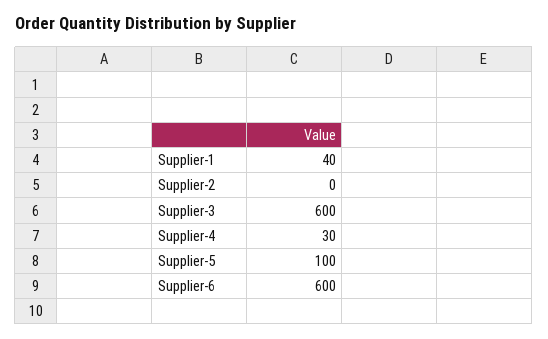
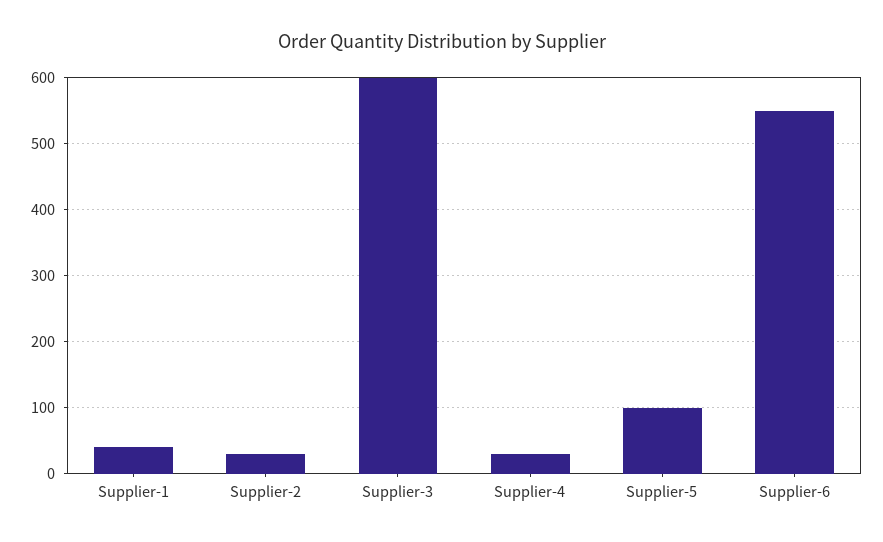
  {
    "Supplier-1": 40,
-   "Supplier-2": 0,
+   "Supplier-2": 30,
    "Supplier-3": 600,
    "Supplier-4": 30,
    "Supplier-5": 100,
-   "Supplier-6": 600
+   "Supplier-6": 550
  }

